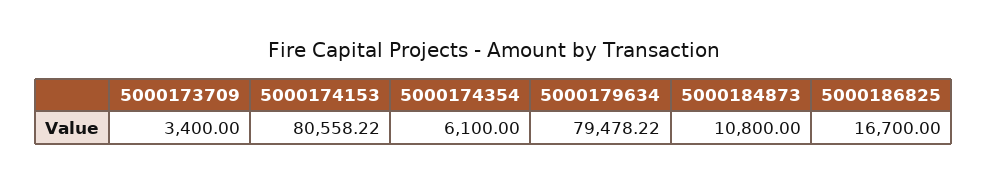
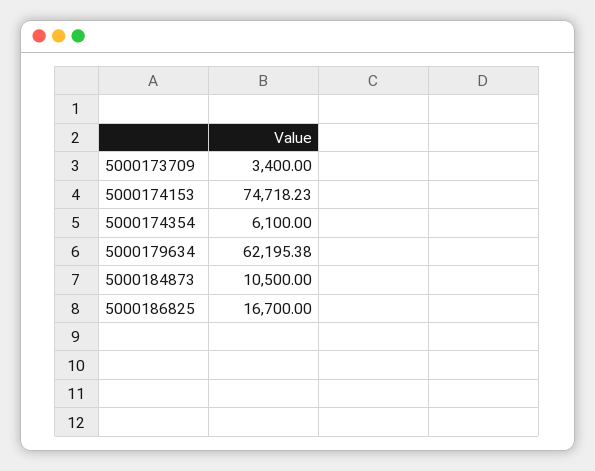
  {
    "5000173709": 3400,
-   "5000174153": 80558.22,
+   "5000174153": 74718.23,
    "5000174354": 6100,
-   "5000179634": 79478.22,
+   "5000179634": 62195.38,
-   "5000184873": 10800,
+   "5000184873": 10500,
    "5000186825": 16700
  }

